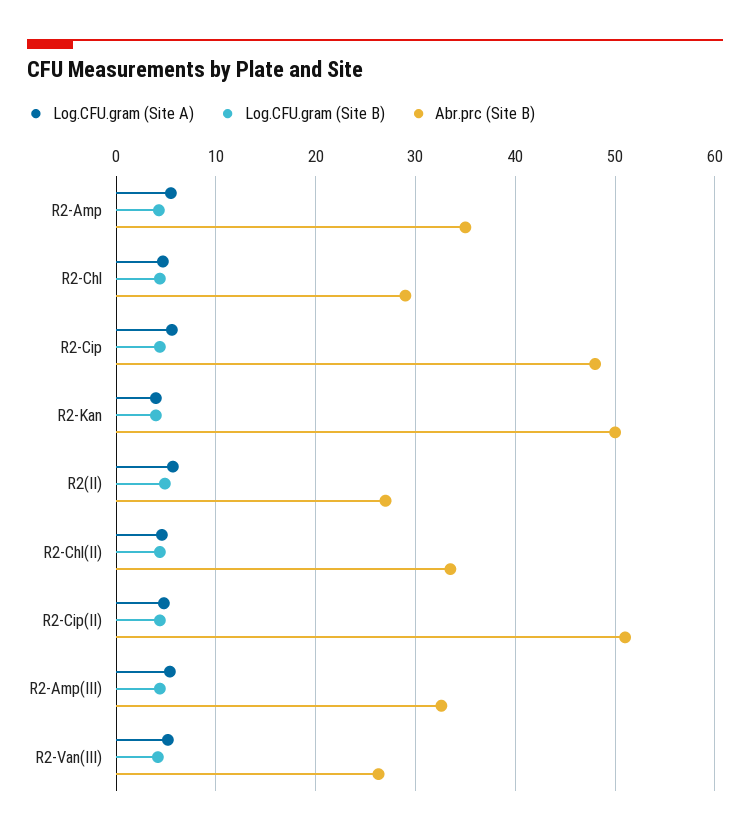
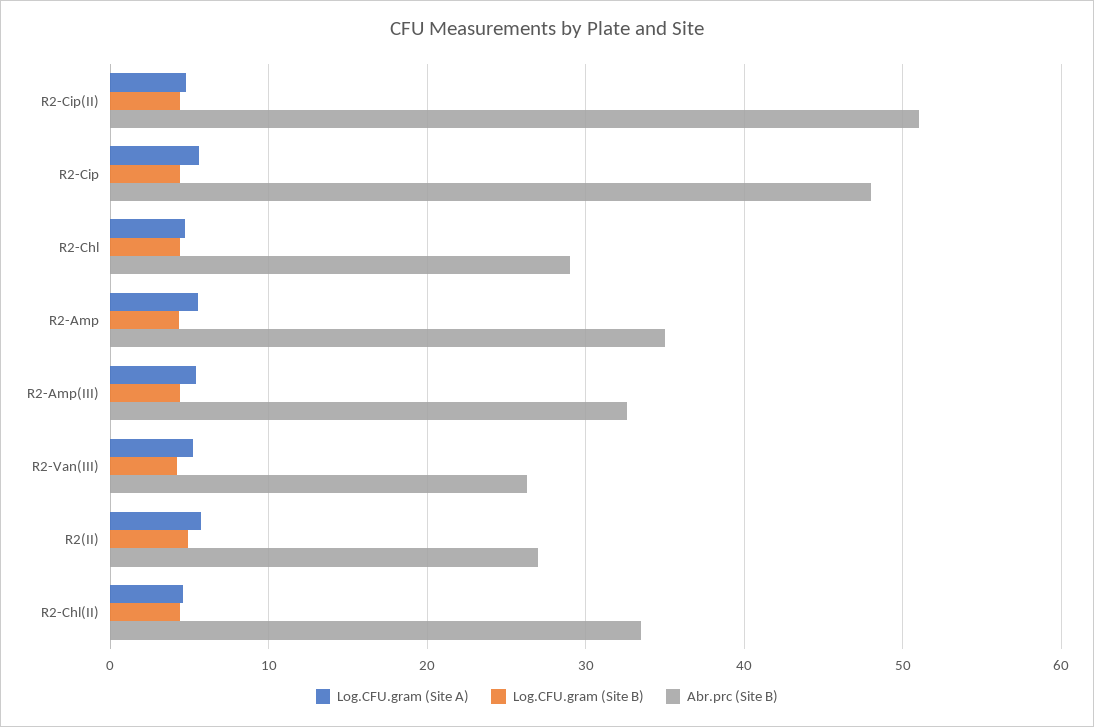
  {
    "Log.CFU.gram (Site A)": {
      "R2-Amp": 6,
      "R2-Chl": 5,
      "R2-Cip": 6,
-     "R2-Kan": 4,
      "R2(II)": 6,
      "R2-Chl(II)": 5,
      "R2-Cip(II)": 5,
      "R2-Amp(III)": 5,
      "R2-Van(III)": 5
    },
    "Log.CFU.gram (Site B)": {
      "R2-Amp": 4,
      "R2-Chl": 4,
      "R2-Cip": 4,
-     "R2-Kan": 4,
      "R2(II)": 5,
      "R2-Chl(II)": 4,
      "R2-Cip(II)": 4,
      "R2-Amp(III)": 4,
      "R2-Van(III)": 4
    },
    "Abr.prc (Site B)": {
      "R2-Amp": 35,
      "R2-Chl": 29,
      "R2-Cip": 48,
-     "R2-Kan": 50,
      "R2(II)": 27,
      "R2-Chl(II)": 34,
      "R2-Cip(II)": 51,
      "R2-Amp(III)": 33,
      "R2-Van(III)": 26
    }
  }

